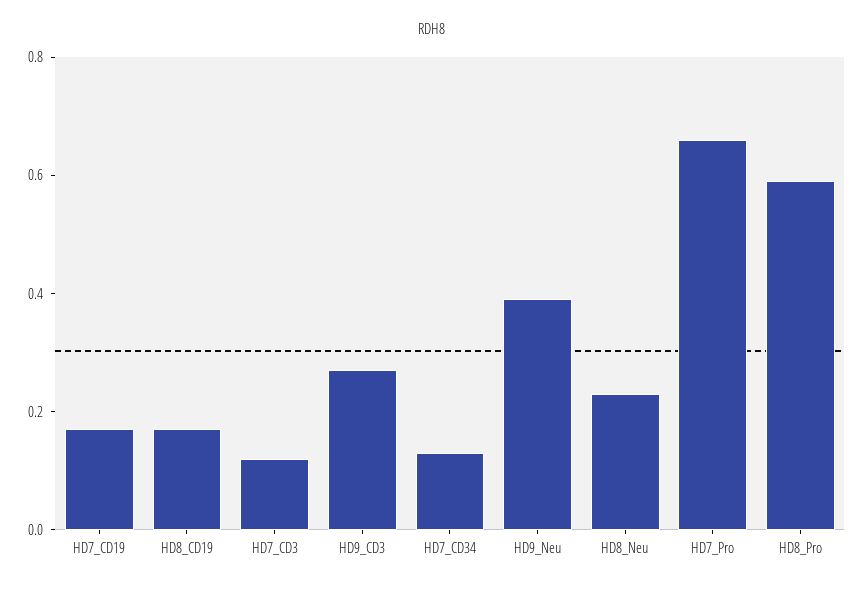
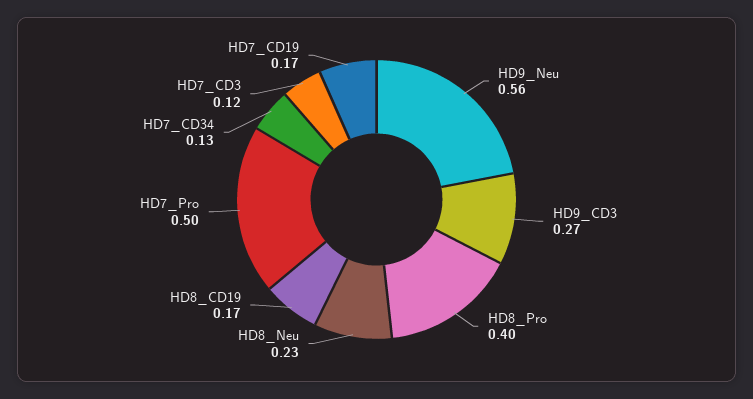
  {
    "HD7_CD19": 0.17,
    "HD8_CD19": 0.17,
    "HD7_CD3": 0.12,
    "HD9_CD3": 0.27,
    "HD7_CD34": 0.13,
-   "HD9_Neu": 0.4,
+   "HD9_Neu": 0.56,
    "HD8_Neu": 0.23,
-   "HD7_Pro": 0.65,
+   "HD7_Pro": 0.5,
-   "HD8_Pro": 0.6
+   "HD8_Pro": 0.4
  }

